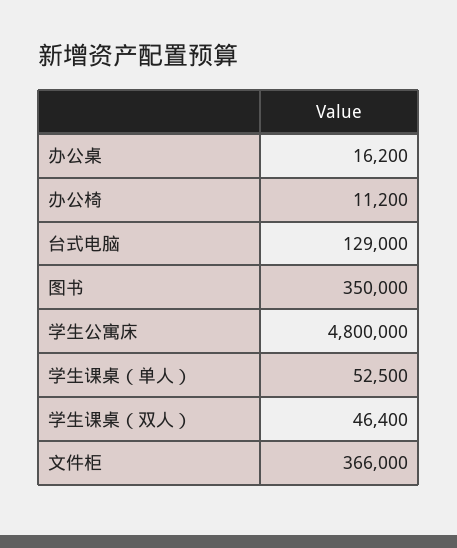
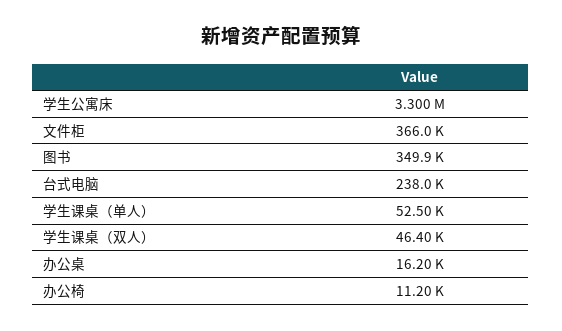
  {
    "办公桌": 16200,
    "办公椅": 11200,
-   "台式电脑": 129000,
+   "台式电脑": 238000,
-   "图书": 350000,
+   "图书": 349900,
-   "学生公寓床": 4800000,
+   "学生公寓床": 3300000,
    "学生课桌（单人）": 52500,
    "学生课桌（双人）": 46400,
    "文件柜": 366000
  }

